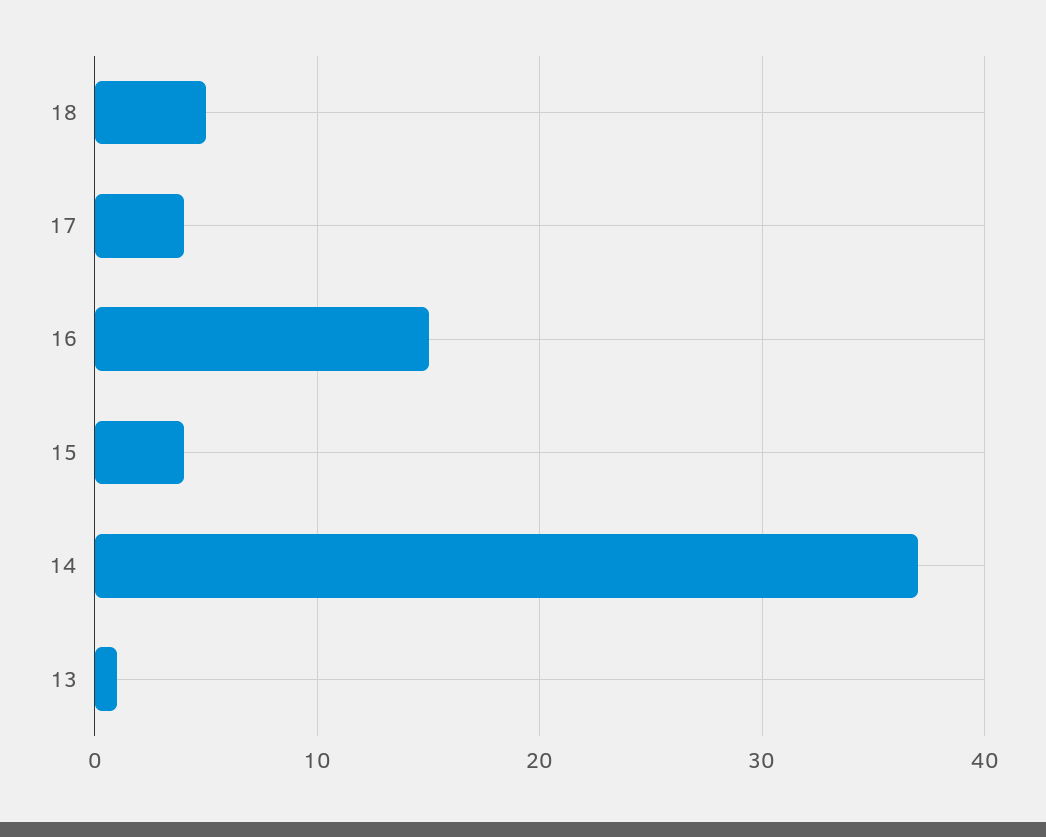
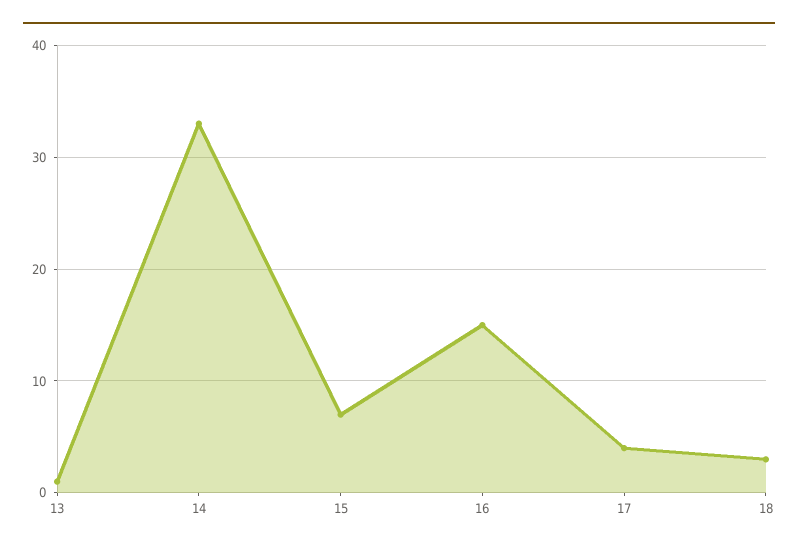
  {
-   "18": 5,
+   "18": 3,
    "17": 4,
    "16": 15,
-   "15": 4,
+   "15": 7,
-   "14": 37,
+   "14": 33,
    "13": 1
  }

